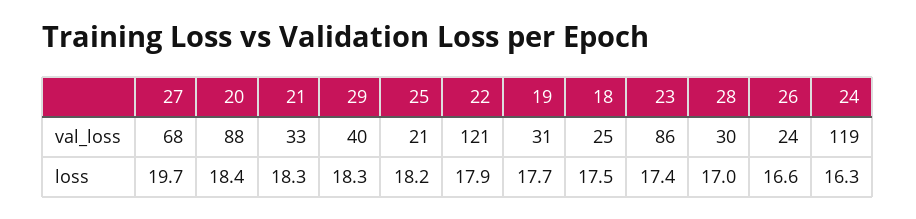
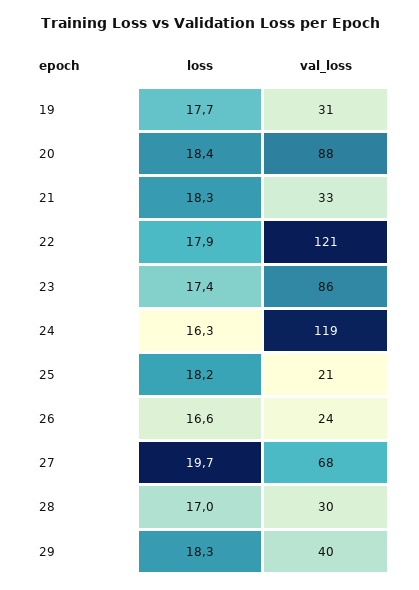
  {
    "27": {
      "val_loss": 68,
      "loss": 19.7
    },
    "20": {
      "val_loss": 88,
      "loss": 18.4
    },
    "21": {
      "val_loss": 33,
      "loss": 18.3
    },
    "29": {
      "val_loss": 40,
      "loss": 18.3
    },
    "25": {
      "val_loss": 21,
      "loss": 18.2
    },
    "22": {
      "val_loss": 121,
      "loss": 17.9
    },
    "19": {
      "val_loss": 31,
      "loss": 17.7
    },
-   "18": {
-     "val_loss": 25,
-     "loss": 17.5
-   },
    "23": {
      "val_loss": 86,
      "loss": 17.4
    },
    "28": {
      "val_loss": 30,
      "loss": 17
    },
    "26": {
      "val_loss": 24,
      "loss": 16.6
    },
    "24": {
      "val_loss": 119,
      "loss": 16.3
    }
  }

